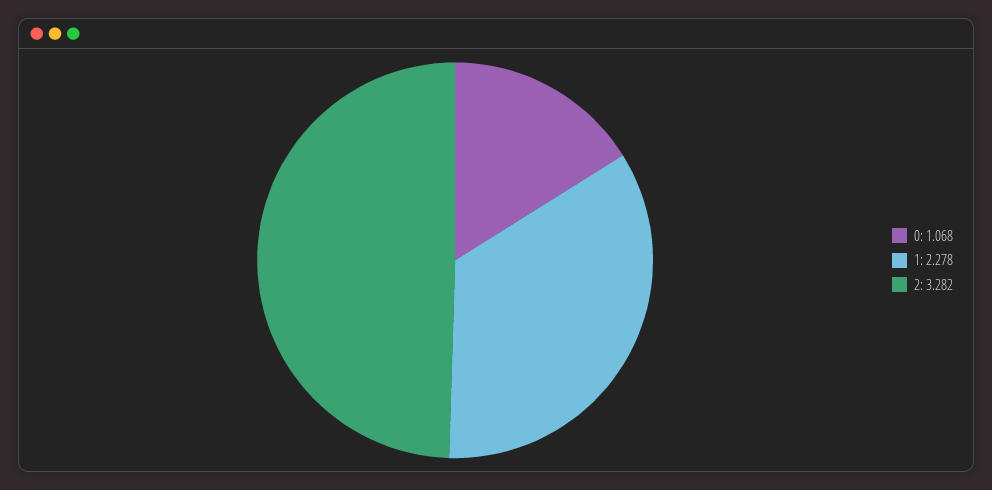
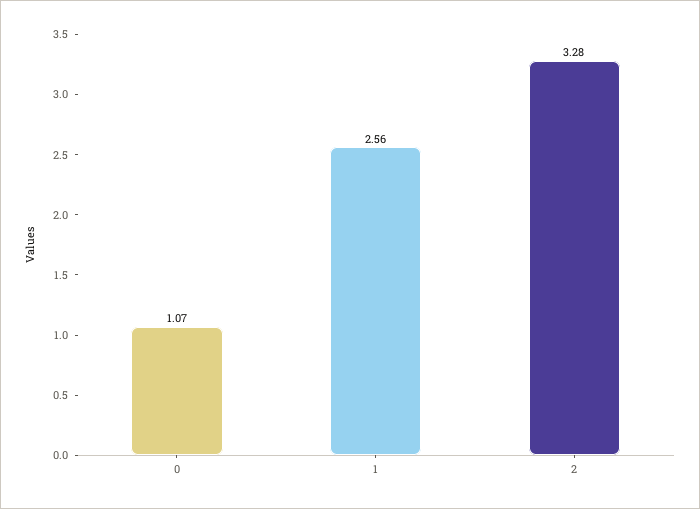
  {
    "0": 1.068,
-   "1": 2.278,
+   "1": 2.56,
    "2": 3.282
  }

